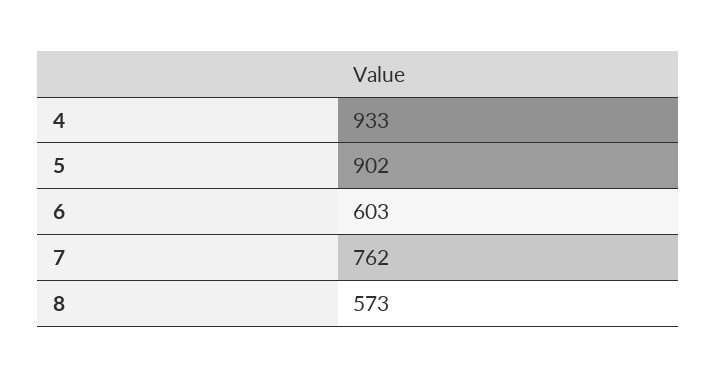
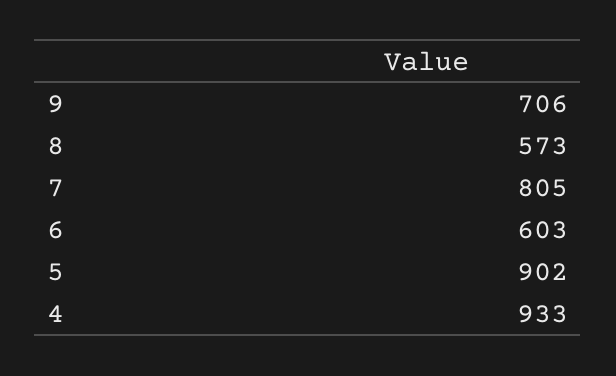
  {
    "4": 933,
    "5": 902,
    "6": 603,
-   "7": 762,
+   "7": 805,
-   "8": 573
+   "8": 573,
+   "9": 706
  }

